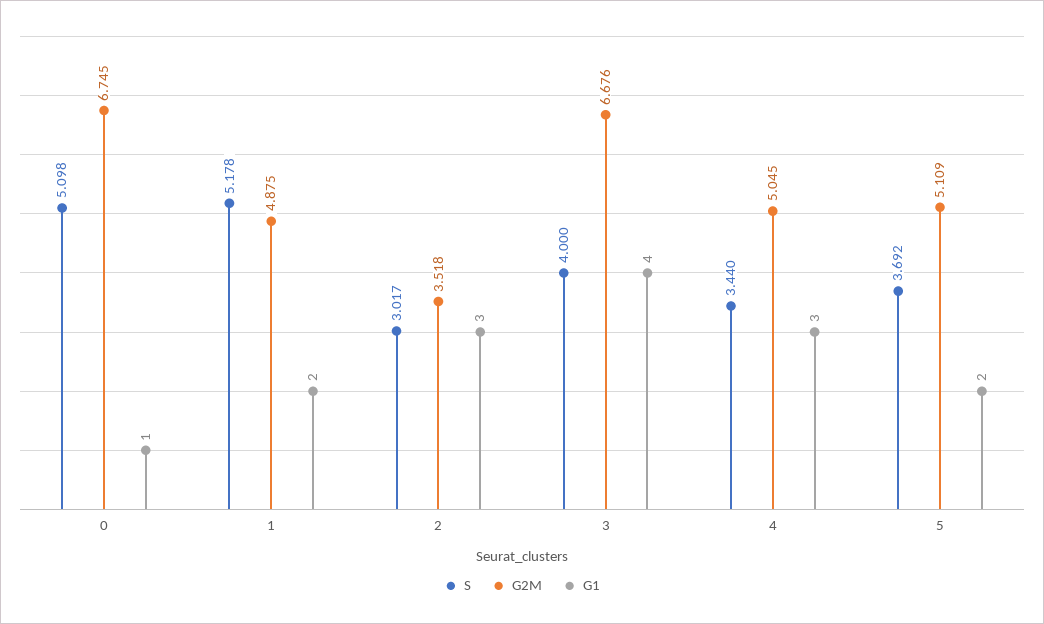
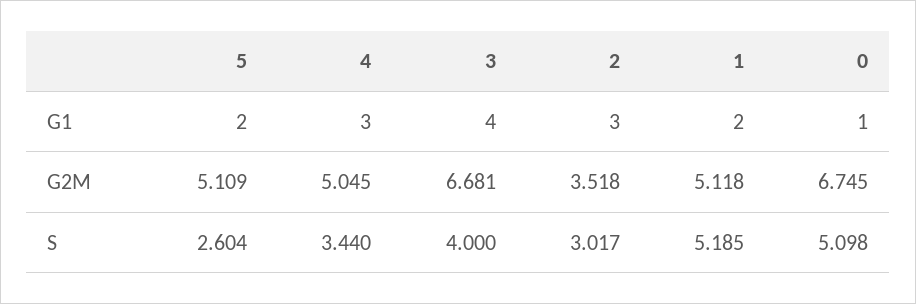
  {
    "S": {
      "0": 5.098,
-     "1": 5.178,
+     "1": 5.185,
      "2": 3.017,
      "3": 4,
      "4": 3.44,
-     "5": 3.692
+     "5": 2.604
    },
    "G2M": {
      "0": 6.745,
-     "1": 4.875,
+     "1": 5.118,
      "2": 3.518,
-     "3": 6.676,
+     "3": 6.681,
      "4": 5.045,
      "5": 5.109
    },
    "G1": {
      "0": 1,
      "1": 2,
      "2": 3,
      "3": 4,
      "4": 3,
      "5": 2
    }
  }

